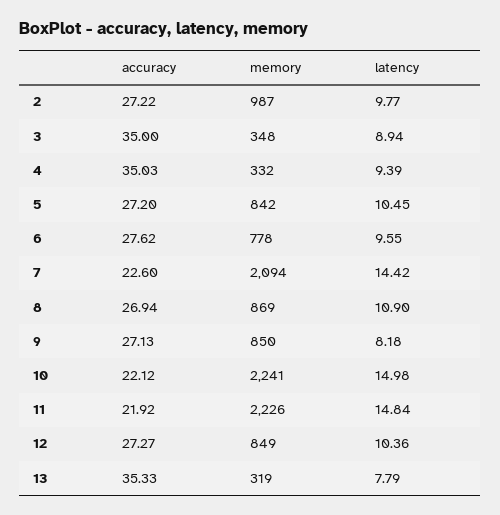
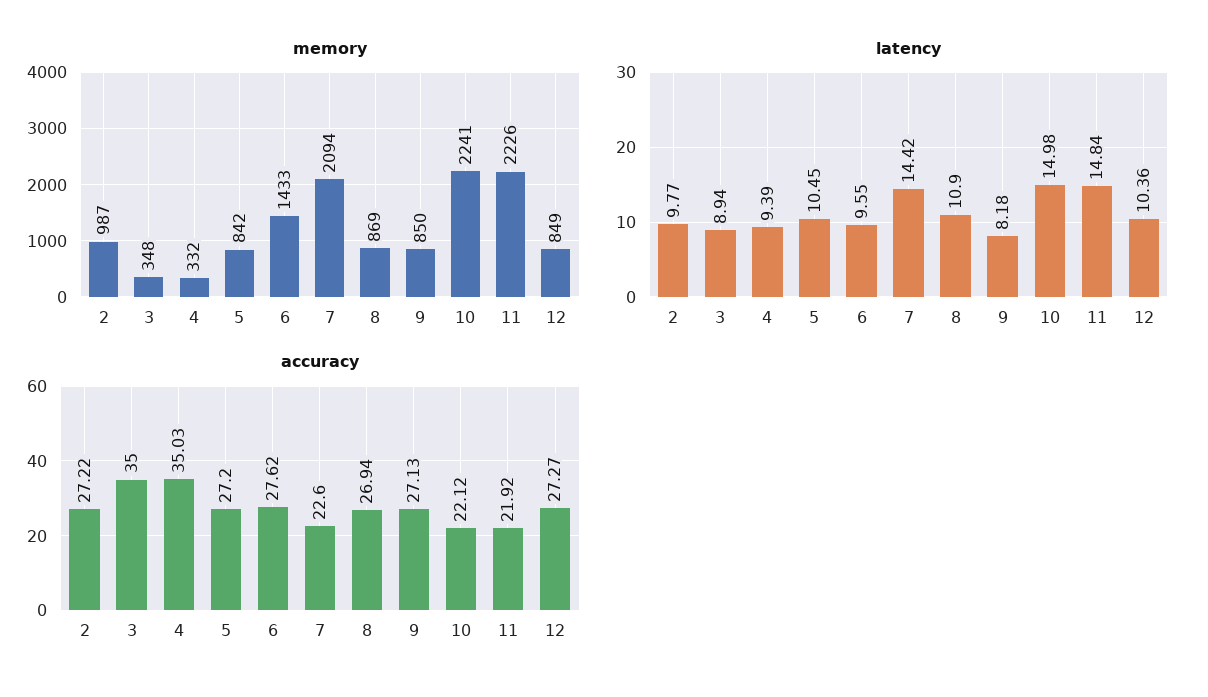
  {
    "accuracy": {
      "2": 27.22,
      "3": 35,
      "4": 35.03,
      "5": 27.2,
      "6": 27.62,
      "7": 22.6,
      "8": 26.94,
      "9": 27.13,
      "10": 22.12,
      "11": 21.92,
-     "12": 27.27,
+     "12": 27.27
-     "13": 35.33
    },
    "memory": {
      "2": 987,
      "3": 348,
      "4": 332,
      "5": 842,
-     "6": 778,
+     "6": 1433,
      "7": 2094,
      "8": 869,
      "9": 850,
      "10": 2241,
      "11": 2226,
-     "12": 849,
+     "12": 849
-     "13": 319
    },
    "latency": {
      "2": 9.77,
      "3": 8.94,
      "4": 9.39,
      "5": 10.45,
      "6": 9.55,
      "7": 14.42,
      "8": 10.9,
      "9": 8.18,
      "10": 14.98,
      "11": 14.84,
-     "12": 10.36,
+     "12": 10.36
-     "13": 7.79
    }
  }

